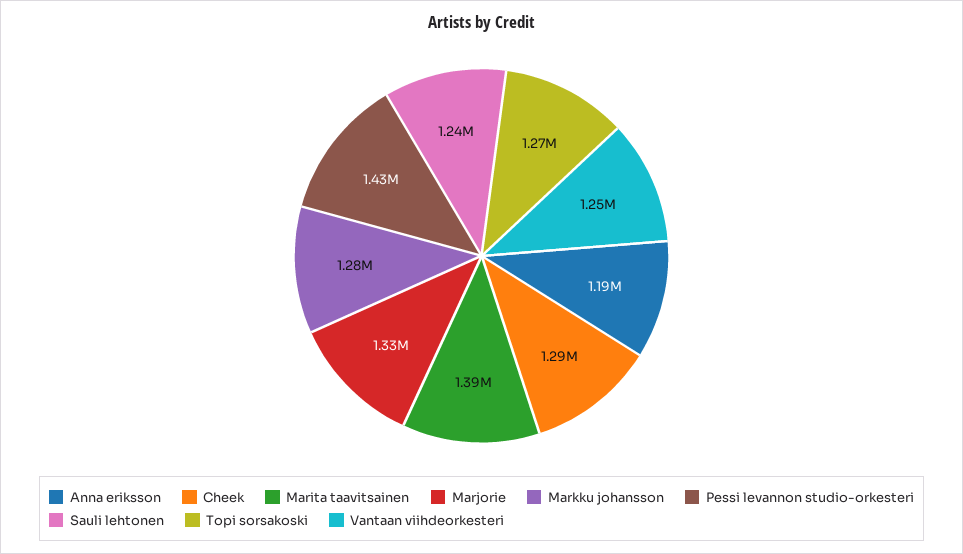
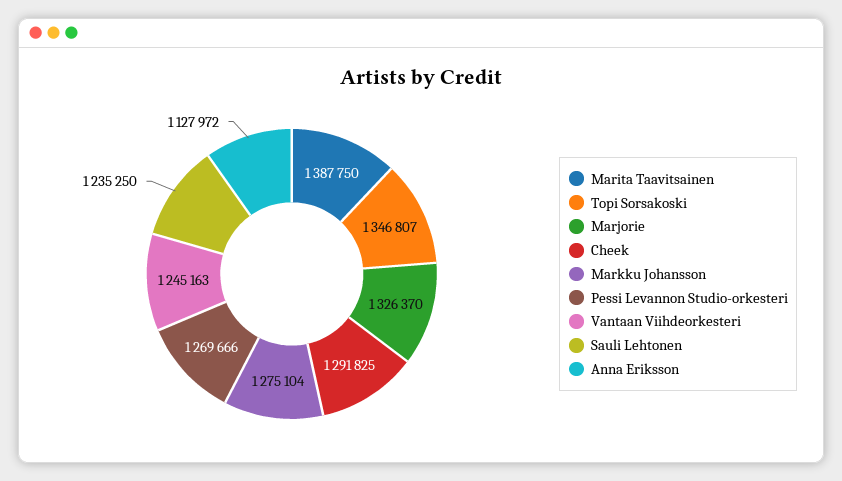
  {
-   "Anna eriksson": 1190000,
+   "Anna eriksson": 1127972,
    "Cheek": 1291825,
    "Marita taavitsainen": 1387750,
    "Marjorie": 1326370,
    "Markku johansson": 1275104,
-   "Pessi levannon studio-orkesteri": 1430000,
+   "Pessi levannon studio-orkesteri": 1269666,
    "Sauli lehtonen": 1235250,
-   "Topi sorsakoski": 1270000,
+   "Topi sorsakoski": 1346807,
    "Vantaan viihdeorkesteri": 1245163
  }

